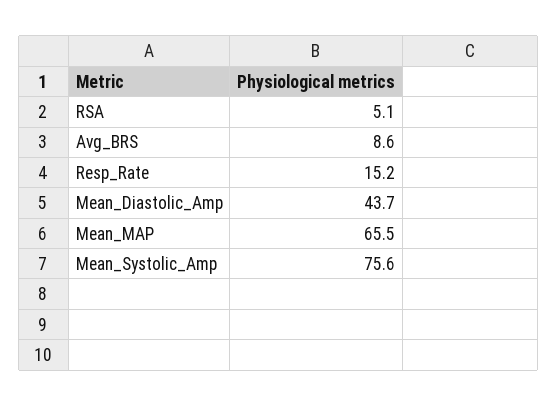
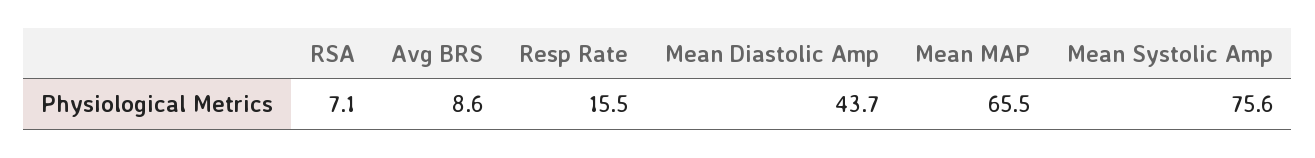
  {
-   "RSA": 5.1,
+   "RSA": 7.1,
    "Avg_BRS": 8.6,
-   "Resp_Rate": 15.2,
+   "Resp_Rate": 15.5,
    "Mean_Diastolic_Amp": 43.7,
    "Mean_MAP": 65.5,
    "Mean_Systolic_Amp": 75.6
  }

